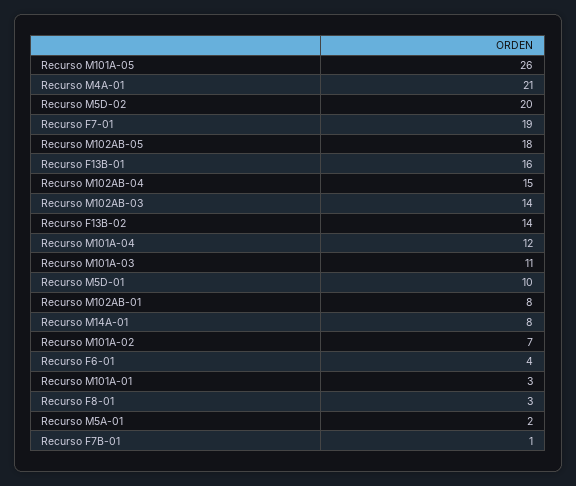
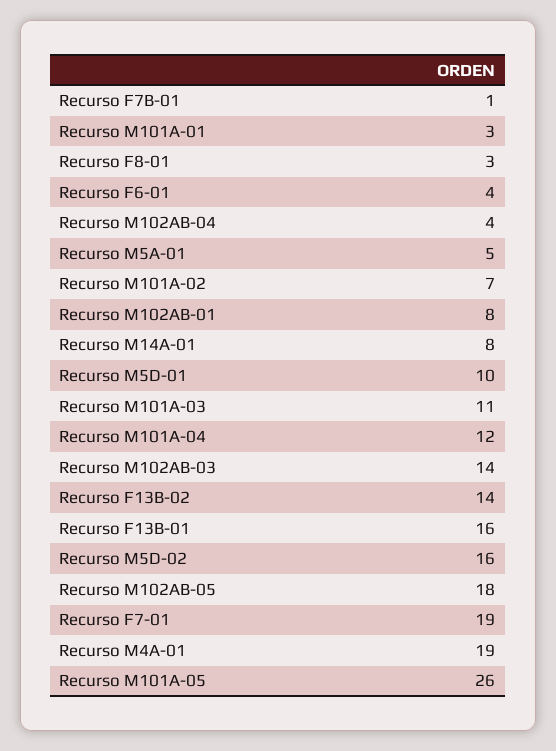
  {
    "Recurso M101A-05": 26,
-   "Recurso M4A-01": 21,
+   "Recurso M4A-01": 19,
-   "Recurso M5D-02": 20,
+   "Recurso M5D-02": 16,
    "Recurso F7-01": 19,
    "Recurso M102AB-05": 18,
    "Recurso F13B-01": 16,
-   "Recurso M102AB-04": 15,
+   "Recurso M102AB-04": 4,
    "Recurso M102AB-03": 14,
    "Recurso F13B-02": 14,
    "Recurso M101A-04": 12,
    "Recurso M101A-03": 11,
    "Recurso M5D-01": 10,
    "Recurso M102AB-01": 8,
    "Recurso M14A-01": 8,
    "Recurso M101A-02": 7,
    "Recurso F6-01": 4,
    "Recurso M101A-01": 3,
    "Recurso F8-01": 3,
-   "Recurso M5A-01": 2,
+   "Recurso M5A-01": 5,
    "Recurso F7B-01": 1
  }

